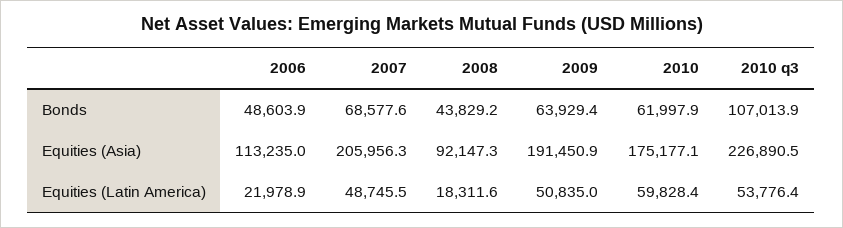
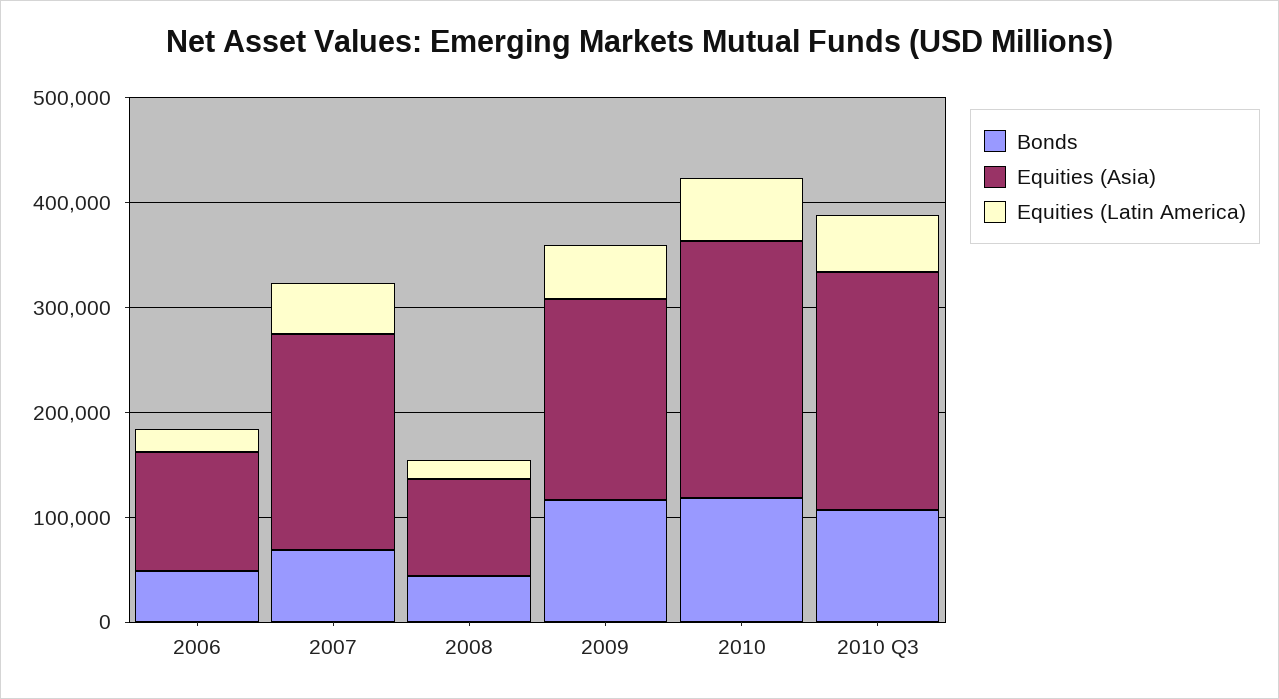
  {
    "Bonds": {
      "2006": 48603.9,
      "2007": 68577.6,
      "2008": 43829.2,
-     "2009": 63929.4,
+     "2009": 120000,
-     "2010": 61997.9,
+     "2010": 120000,
      "2010 q3": 107013.9
    },
    "Equities (Asia)": {
      "2006": 113235,
      "2007": 205956.3,
      "2008": 92147.3,
      "2009": 191450.9,
-     "2010": 175177.1,
+     "2010": 240000,
      "2010 q3": 226890.5
    },
    "Equities (Latin America)": {
      "2006": 21978.9,
      "2007": 48745.5,
      "2008": 18311.6,
      "2009": 50835,
      "2010": 59828.4,
      "2010 q3": 53776.4
    }
  }

